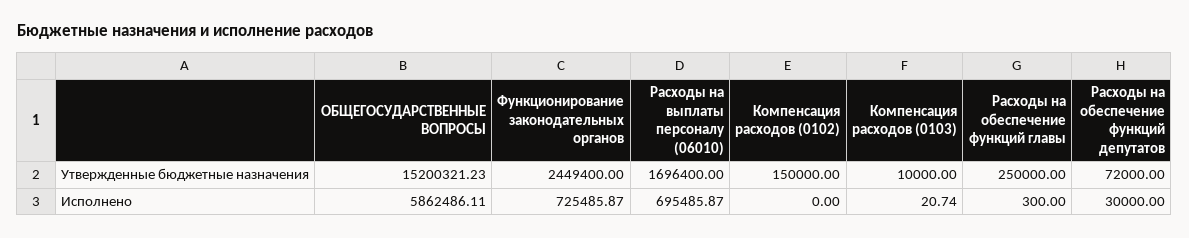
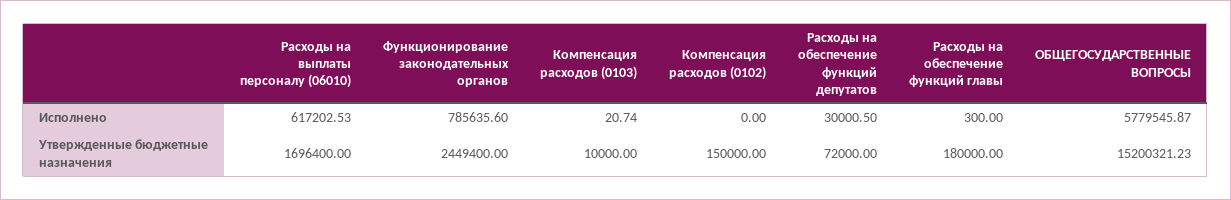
  {
    "ОБЩЕГОСУДАРСТВЕННЫЕ ВОПРОСЫ": {
      "Утвержденные бюджетные назначения": 15200321.23,
-     "Исполнено": 5862486.11
+     "Исполнено": 5779545.87
    },
    "Функционирование законодательных органов": {
      "Утвержденные бюджетные назначения": 2449400,
-     "Исполнено": 725485.87
+     "Исполнено": 785635.6
    },
    "Расходы на выплаты персоналу (06010)": {
      "Утвержденные бюджетные назначения": 1696400,
-     "Исполнено": 695485.87
+     "Исполнено": 617202.53
    },
    "Компенсация расходов (0102)": {
      "Утвержденные бюджетные назначения": 150000,
      "Исполнено": 0
    },
    "Компенсация расходов (0103)": {
      "Утвержденные бюджетные назначения": 10000,
      "Исполнено": 20.74
    },
    "Расходы на обеспечение функций главы": {
-     "Утвержденные бюджетные назначения": 250000,
+     "Утвержденные бюджетные назначения": 180000,
      "Исполнено": 300
    },
    "Расходы на обеспечение функций депутатов": {
      "Утвержденные бюджетные назначения": 72000,
-     "Исполнено": 30000
+     "Исполнено": 30000.5
    }
  }

